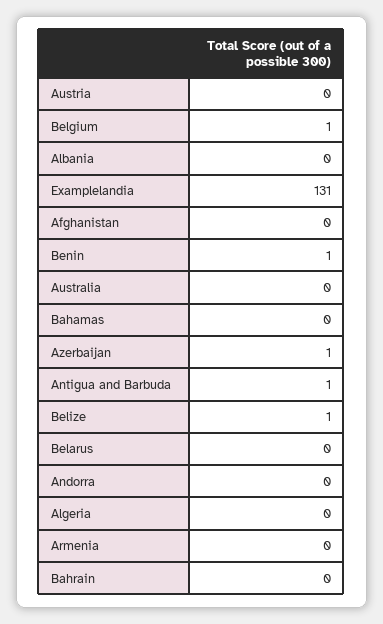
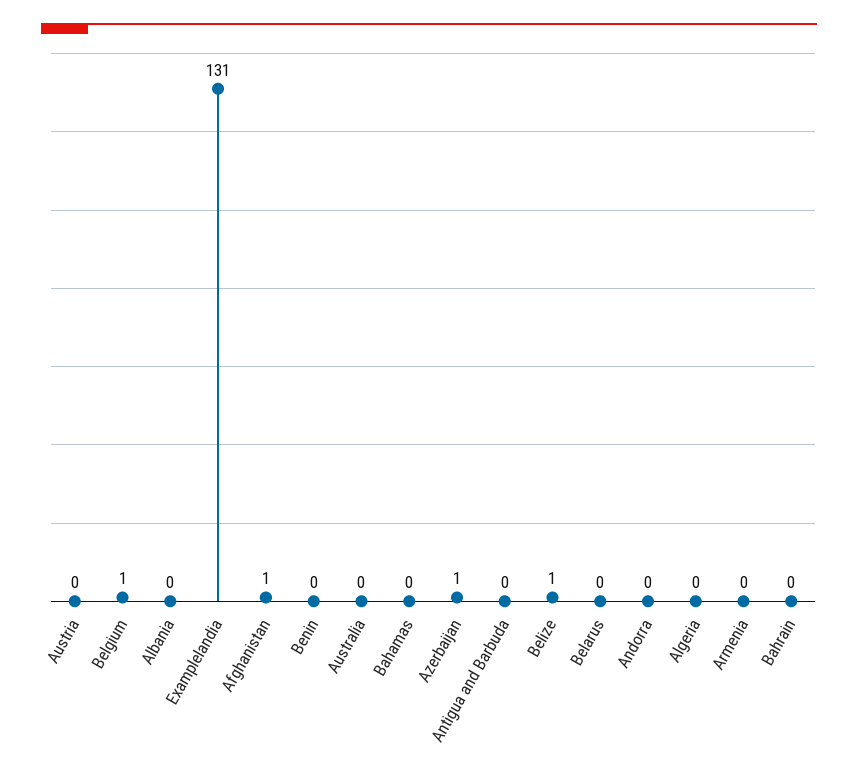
  {
    "Austria": 0,
    "Belgium": 1,
    "Albania": 0,
    "Examplelandia": 131,
-   "Afghanistan": 0,
+   "Afghanistan": 1,
-   "Benin": 1,
+   "Benin": 0,
    "Australia": 0,
    "Bahamas": 0,
    "Azerbaijan": 1,
-   "Antigua and Barbuda": 1,
+   "Antigua and Barbuda": 0,
    "Belize": 1,
    "Belarus": 0,
    "Andorra": 0,
    "Algeria": 0,
    "Armenia": 0,
    "Bahrain": 0
  }

